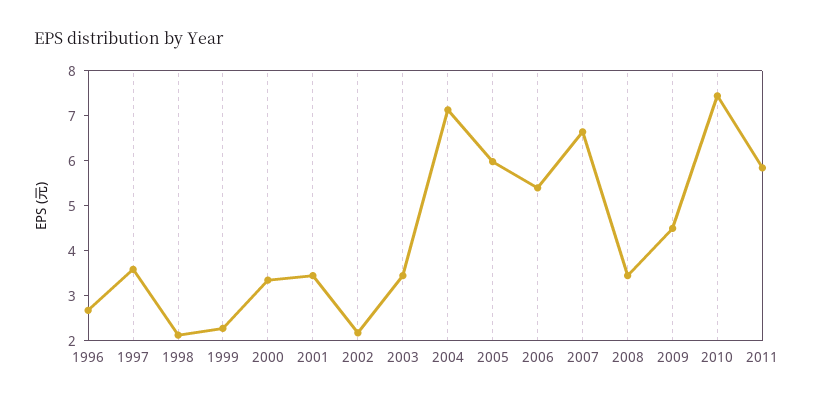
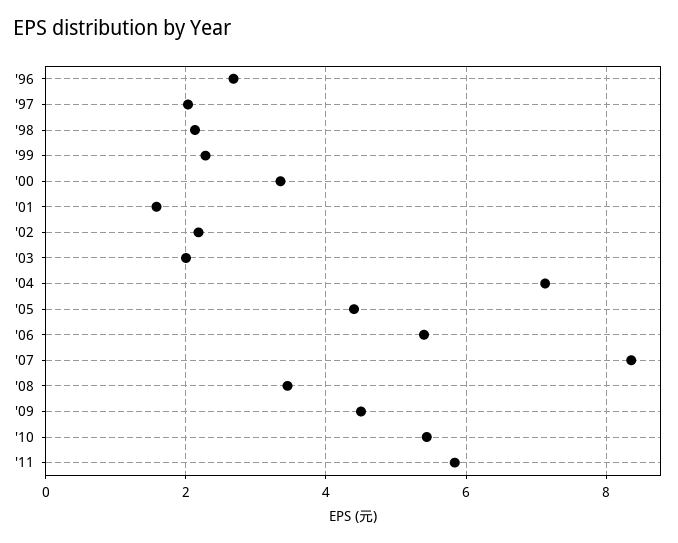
  {
    "1996": 2.6,
-   "1997": 3.6,
+   "1997": 2,
    "1998": 2.2,
    "1999": 2.2,
    "2000": 3.4,
-   "2001": 3.4,
+   "2001": 1.6,
    "2002": 2.2,
-   "2003": 3.4,
+   "2003": 2,
    "2004": 7.2,
-   "2005": 6,
+   "2005": 4.4,
    "2006": 5.4,
-   "2007": 6.6,
+   "2007": 8.4,
    "2008": 3.4,
    "2009": 4.6,
-   "2010": 7.4,
+   "2010": 5.4,
    "2011": 5.8
  }

